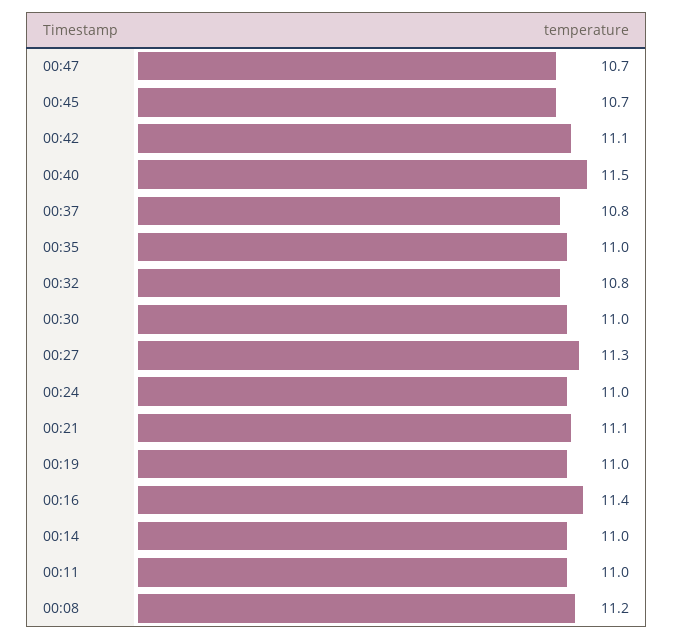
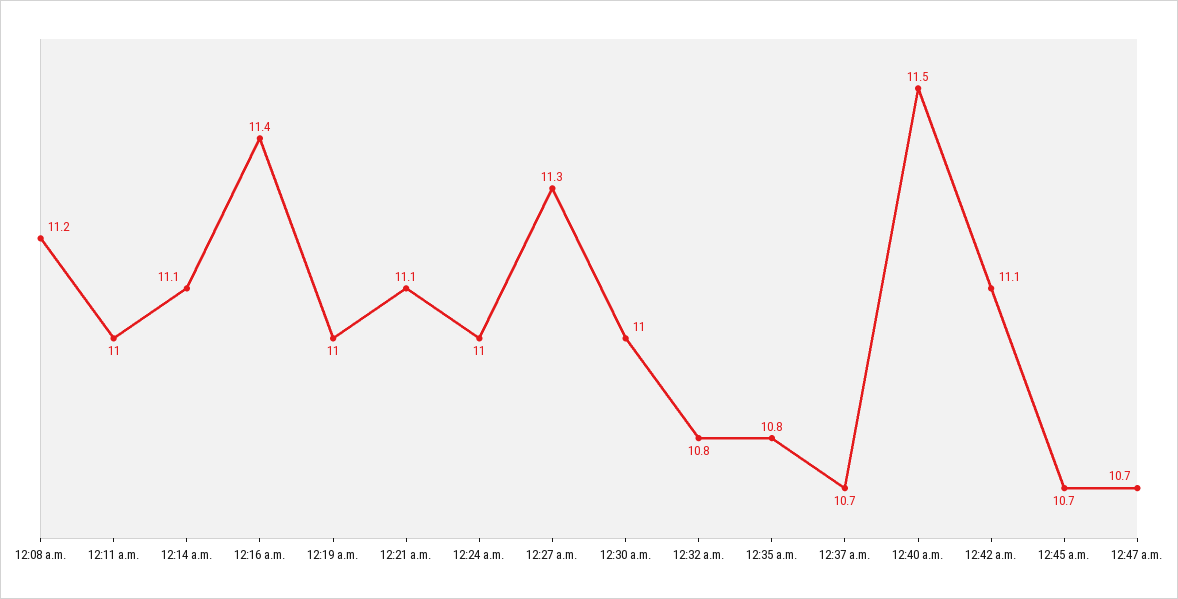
  {
    "00:47": 10.7,
    "00:45": 10.7,
    "00:42": 11.1,
    "00:40": 11.5,
-   "00:37": 10.8,
+   "00:37": 10.7,
-   "00:35": 11,
+   "00:35": 10.8,
    "00:32": 10.8,
    "00:30": 11,
    "00:27": 11.3,
    "00:24": 11,
    "00:21": 11.1,
    "00:19": 11,
    "00:16": 11.4,
-   "00:14": 11,
+   "00:14": 11.1,
    "00:11": 11,
    "00:08": 11.2
  }

